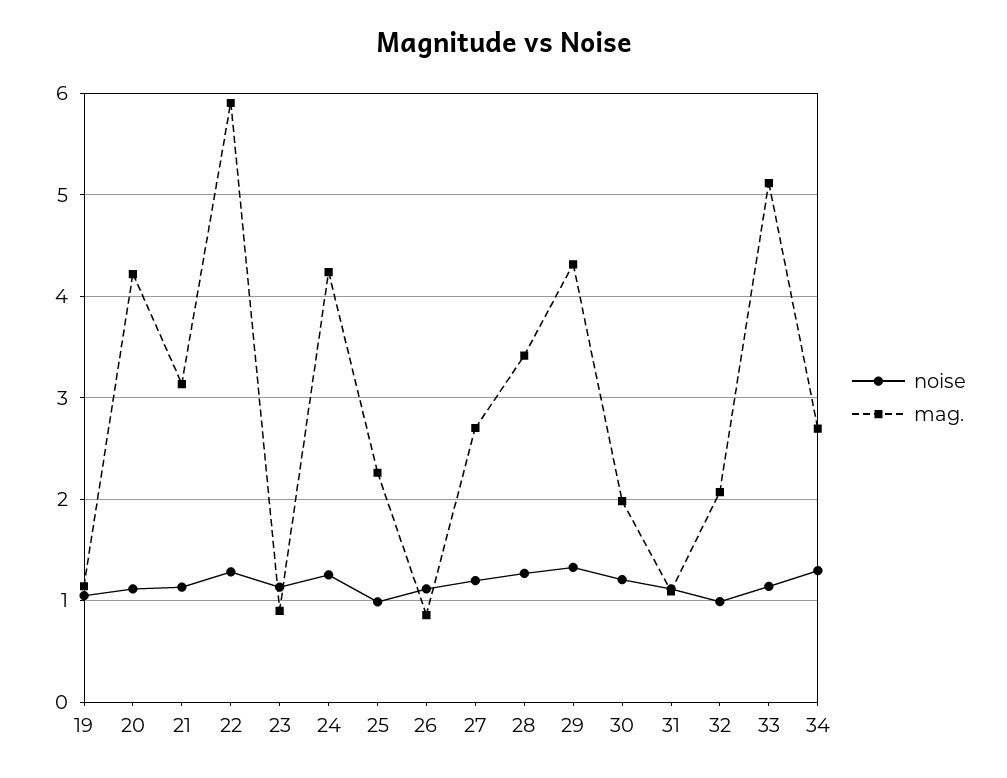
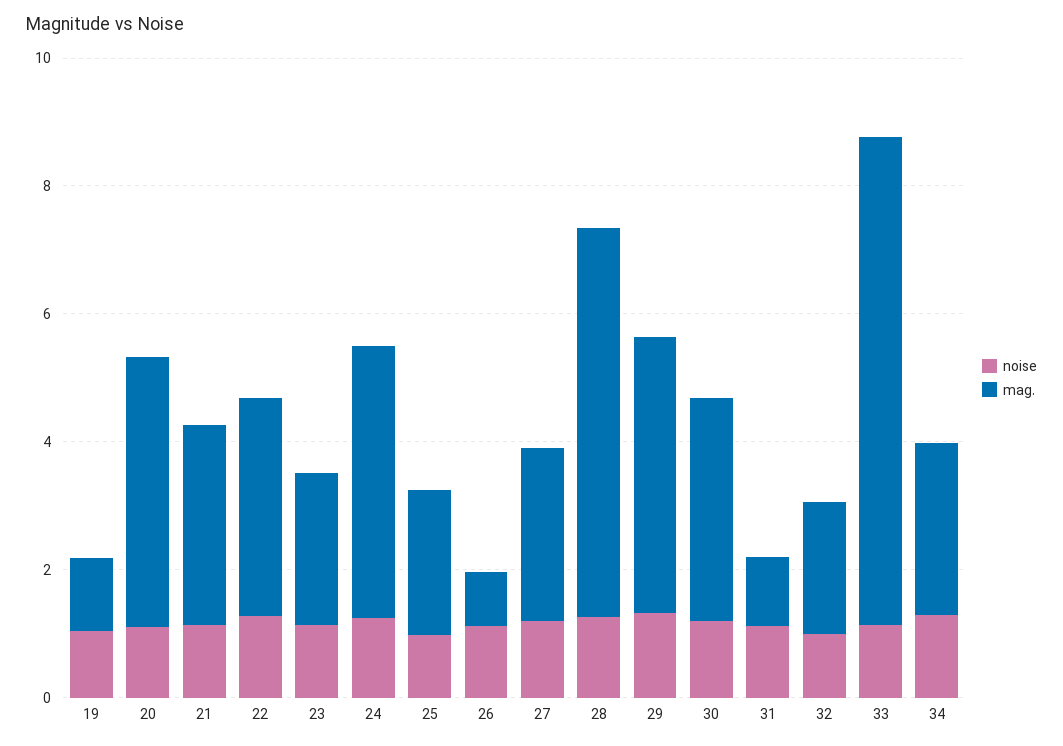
  {
    "noise": {
      "19": 1,
      "20": 1.1,
      "21": 1.1,
      "22": 1.3,
      "23": 1.1,
      "24": 1.3,
      "25": 1,
      "26": 1.1,
      "27": 1.2,
      "28": 1.3,
      "29": 1.3,
      "30": 1.2,
      "31": 1.1,
      "32": 1,
      "33": 1.1,
      "34": 1.3
    },
    "mag.": {
      "19": 1.1,
      "20": 4.2,
      "21": 3.1,
-     "22": 5.9,
+     "22": 3.5,
-     "23": 0.9,
+     "23": 2.5,
      "24": 4.2,
      "25": 2.3,
      "26": 0.9,
      "27": 2.7,
-     "28": 3.4,
+     "28": 6,
      "29": 4.3,
-     "30": 2,
+     "30": 3.5,
      "31": 1.1,
      "32": 2.1,
-     "33": 5.1,
+     "33": 7.5,
      "34": 2.7
    }
  }

